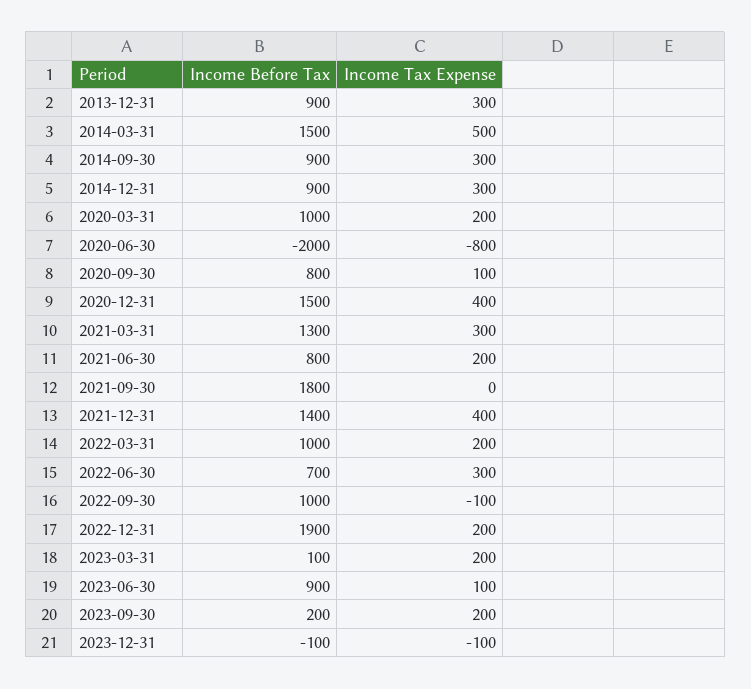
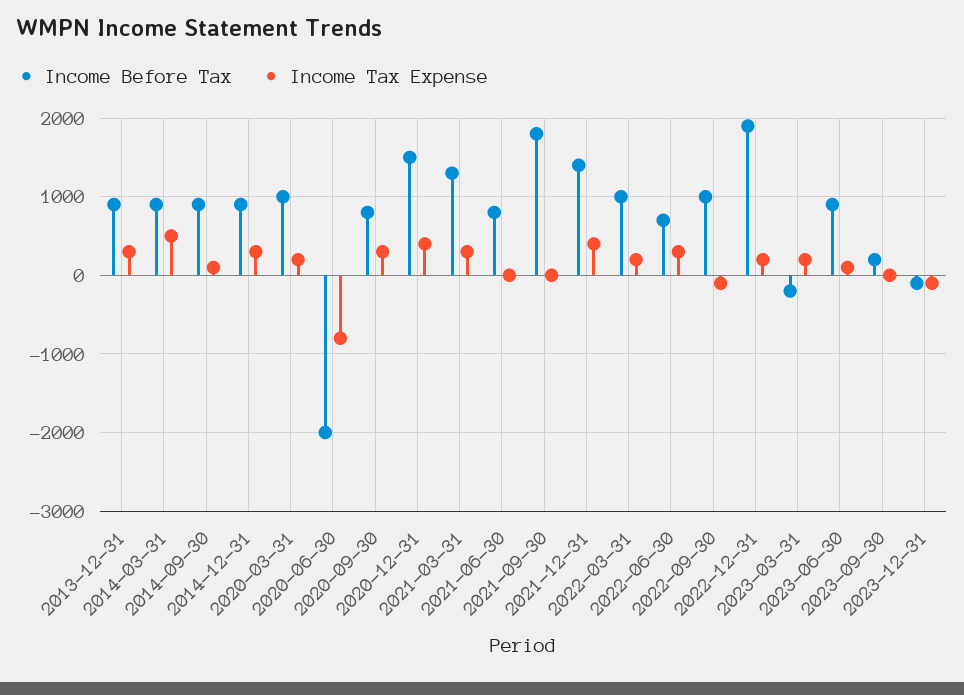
  {
    "Income Before Tax": {
      "2013-12-31": 900,
-     "2014-03-31": 1500,
+     "2014-03-31": 900,
      "2014-09-30": 900,
      "2014-12-31": 900,
      "2020-03-31": 1000,
      "2020-06-30": -2000,
      "2020-09-30": 800,
      "2020-12-31": 1500,
      "2021-03-31": 1300,
      "2021-06-30": 800,
      "2021-09-30": 1800,
      "2021-12-31": 1400,
      "2022-03-31": 1000,
      "2022-06-30": 700,
      "2022-09-30": 1000,
      "2022-12-31": 1900,
-     "2023-03-31": 100,
+     "2023-03-31": -200,
      "2023-06-30": 900,
      "2023-09-30": 200,
      "2023-12-31": -100
    },
    "Income Tax Expense": {
      "2013-12-31": 300,
      "2014-03-31": 500,
-     "2014-09-30": 300,
+     "2014-09-30": 100,
      "2014-12-31": 300,
      "2020-03-31": 200,
      "2020-06-30": -800,
-     "2020-09-30": 100,
+     "2020-09-30": 300,
      "2020-12-31": 400,
      "2021-03-31": 300,
-     "2021-06-30": 200,
+     "2021-06-30": 0,
      "2021-09-30": 0,
      "2021-12-31": 400,
      "2022-03-31": 200,
      "2022-06-30": 300,
      "2022-09-30": -100,
      "2022-12-31": 200,
      "2023-03-31": 200,
      "2023-06-30": 100,
-     "2023-09-30": 200,
+     "2023-09-30": 0,
      "2023-12-31": -100
    }
  }

